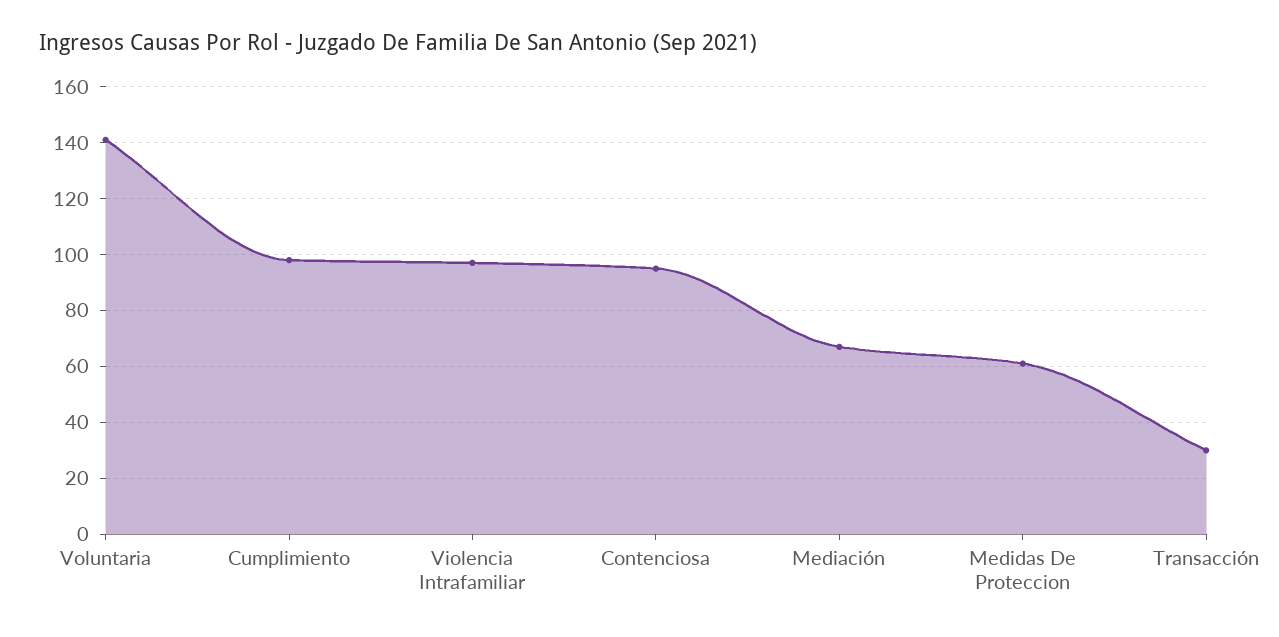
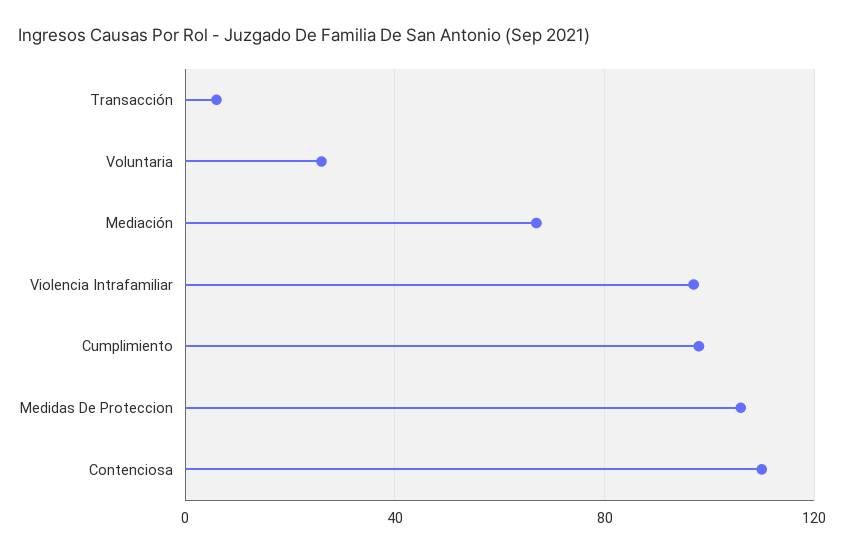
  {
-   "Voluntaria": 140,
+   "Voluntaria": 25,
    "Cumplimiento": 100,
    "Violencia Intrafamiliar": 95,
-   "Contenciosa": 95,
+   "Contenciosa": 110,
    "Mediación": 65,
-   "Medidas De Proteccion": 60,
+   "Medidas De Proteccion": 105,
-   "Transacción": 30
+   "Transacción": 5
  }

